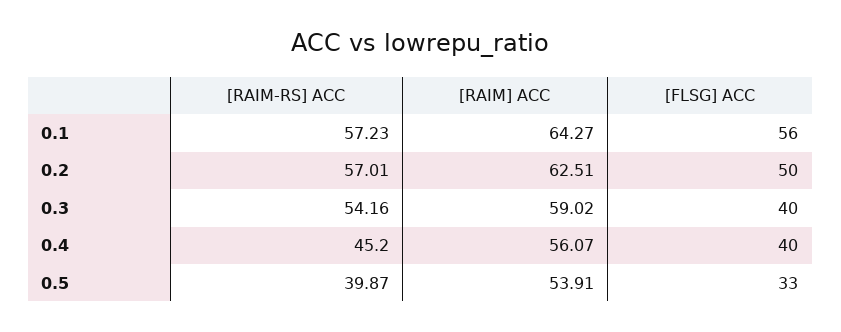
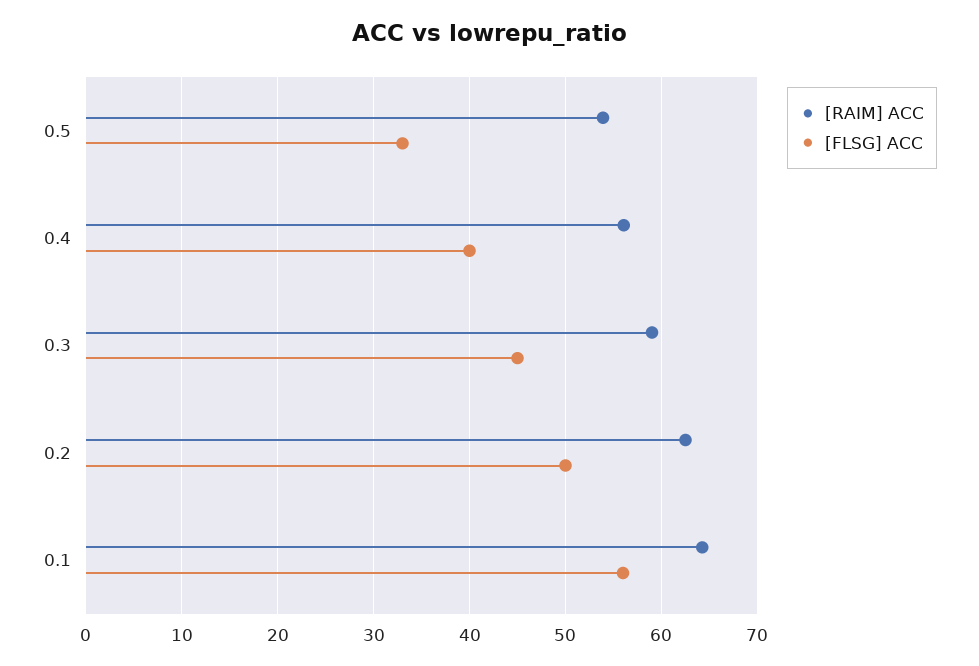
  {
-   "[RAIM-RS] ACC": {
-     "0.1": 57.23,
-     "0.2": 57.01,
-     "0.3": 54.16,
-     "0.4": 45.2,
-     "0.5": 39.87
-   },
    "[RAIM] ACC": {
      "0.1": 64.27,
      "0.2": 62.51,
      "0.3": 59.02,
      "0.4": 56.07,
      "0.5": 53.91
    },
    "[FLSG] ACC": {
      "0.1": 56,
      "0.2": 50,
-     "0.3": 40,
+     "0.3": 45,
      "0.4": 40,
      "0.5": 33
    }
  }

